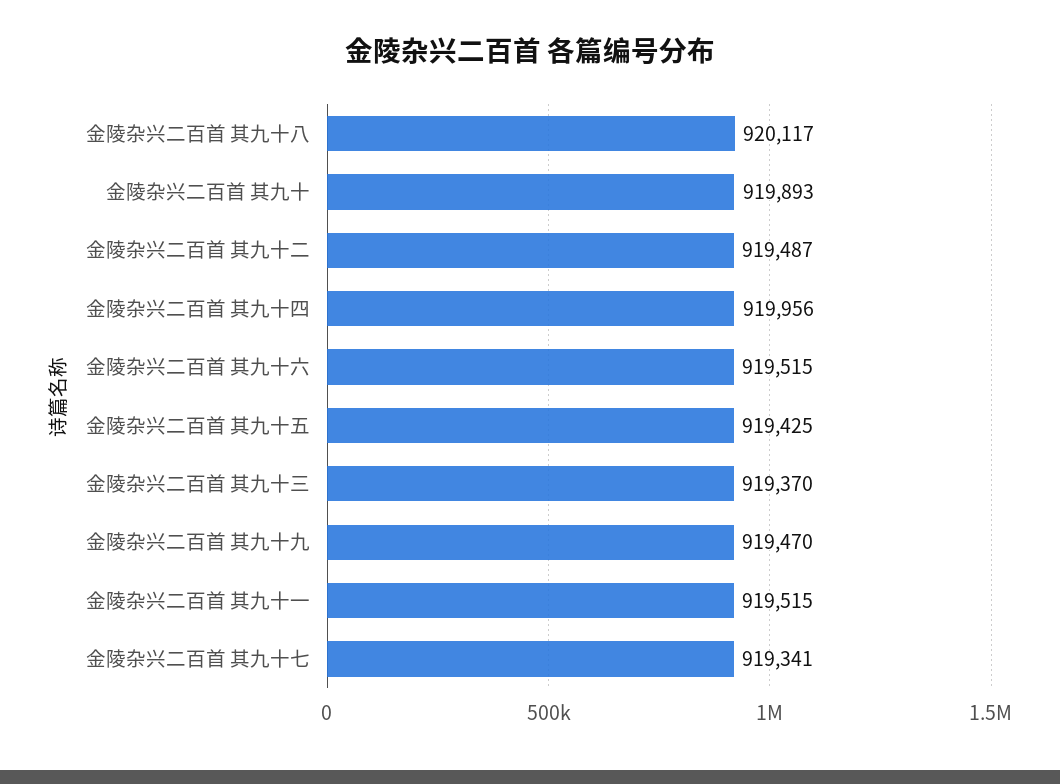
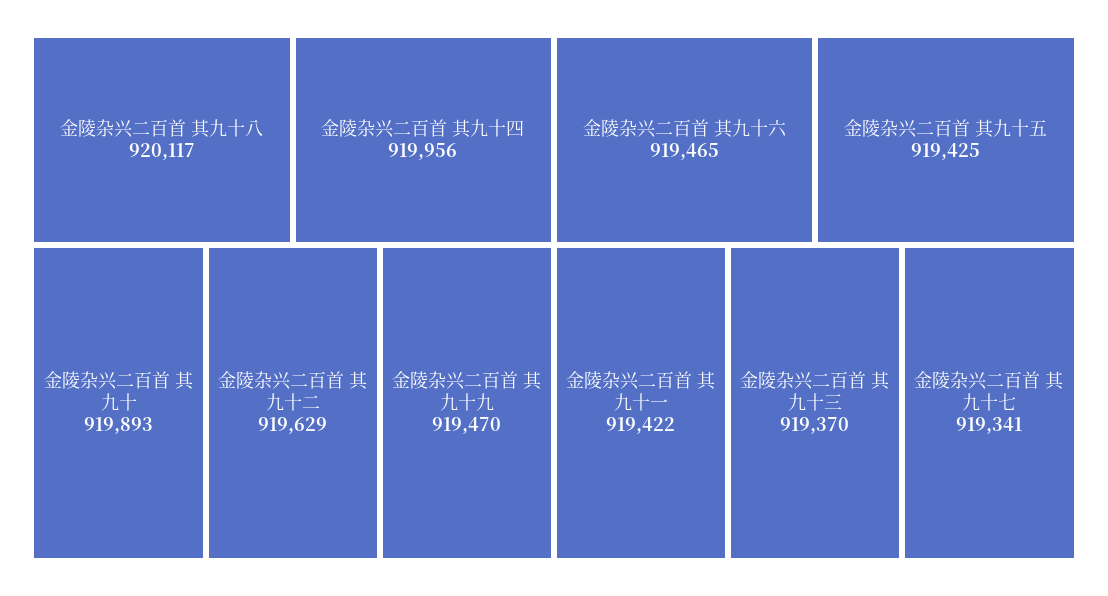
  {
    "金陵杂兴二百首 其九十八": 920117,
    "金陵杂兴二百首 其九十": 919893,
-   "金陵杂兴二百首 其九十二": 919487,
+   "金陵杂兴二百首 其九十二": 919629,
    "金陵杂兴二百首 其九十四": 919956,
-   "金陵杂兴二百首 其九十六": 919515,
+   "金陵杂兴二百首 其九十六": 919465,
    "金陵杂兴二百首 其九十五": 919425,
    "金陵杂兴二百首 其九十三": 919370,
    "金陵杂兴二百首 其九十九": 919470,
-   "金陵杂兴二百首 其九十一": 919515,
+   "金陵杂兴二百首 其九十一": 919422,
    "金陵杂兴二百首 其九十七": 919341
  }

